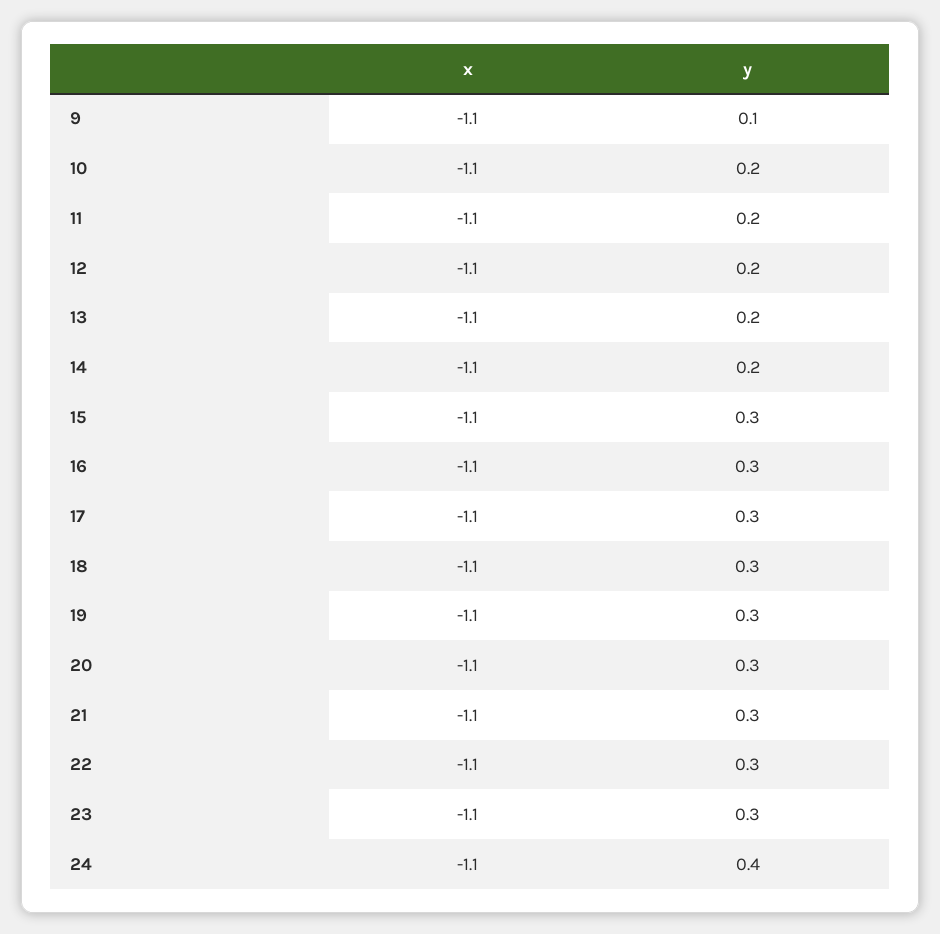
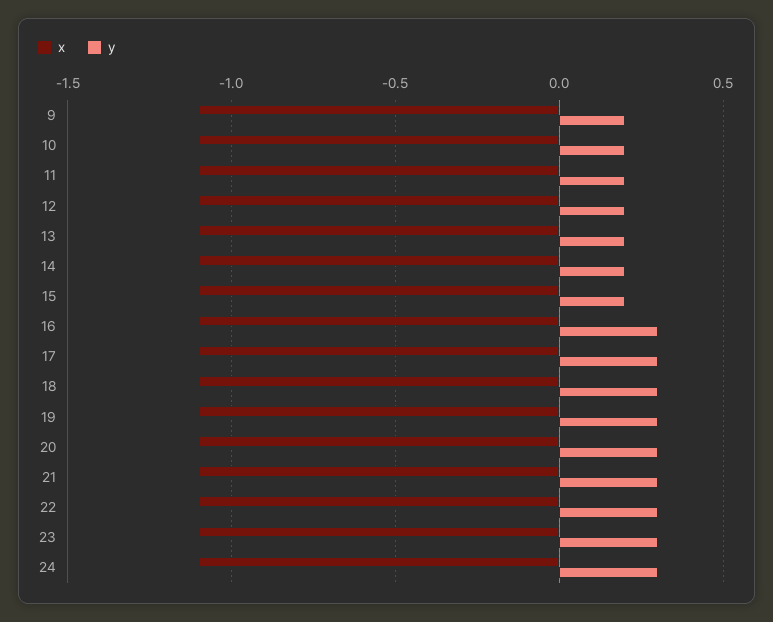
  {
    "x": {
      "9": -1.1,
      "10": -1.1,
      "11": -1.1,
      "12": -1.1,
      "13": -1.1,
      "14": -1.1,
      "15": -1.1,
      "16": -1.1,
      "17": -1.1,
      "18": -1.1,
      "19": -1.1,
      "20": -1.1,
      "21": -1.1,
      "22": -1.1,
      "23": -1.1,
      "24": -1.1
    },
    "y": {
-     "9": 0.1,
+     "9": 0.2,
      "10": 0.2,
      "11": 0.2,
      "12": 0.2,
      "13": 0.2,
      "14": 0.2,
-     "15": 0.3,
+     "15": 0.2,
      "16": 0.3,
      "17": 0.3,
      "18": 0.3,
      "19": 0.3,
      "20": 0.3,
      "21": 0.3,
      "22": 0.3,
      "23": 0.3,
-     "24": 0.4
+     "24": 0.3
    }
  }

